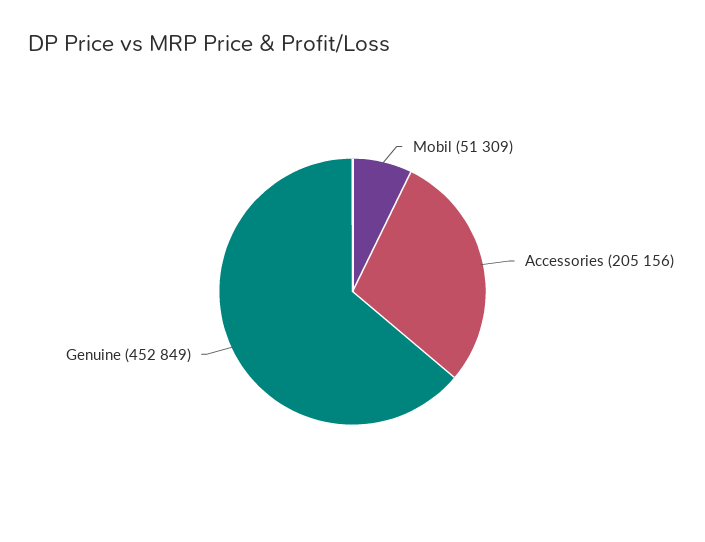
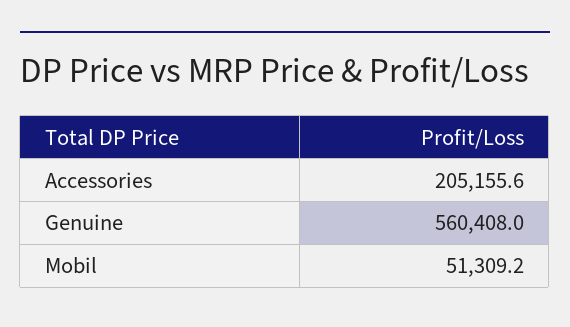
  {
    "Mobil": 51309.2,
    "Accessories": 205155.6,
-   "Genuine": 452849
+   "Genuine": 560408
  }

